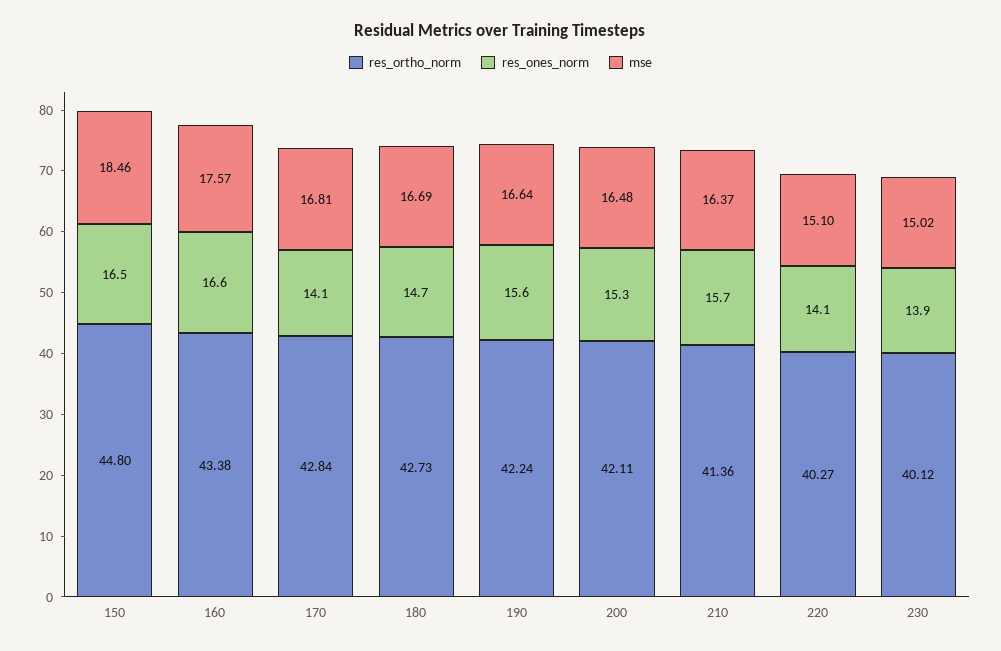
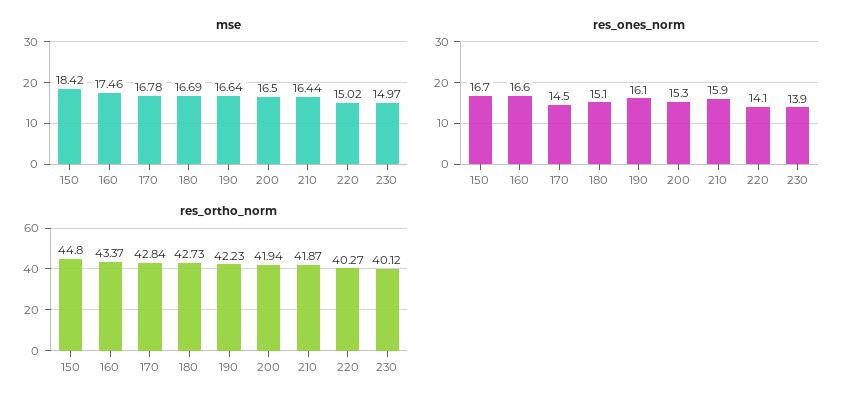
  {
    "res_ortho_norm": {
      "150": 44.8,
-     "160": 43.38,
+     "160": 43.37,
      "170": 42.84,
      "180": 42.73,
-     "190": 42.24,
+     "190": 42.23,
-     "200": 42.11,
+     "200": 41.94,
-     "210": 41.36,
+     "210": 41.87,
      "220": 40.27,
      "230": 40.12
    },
    "res_ones_norm": {
-     "150": 16.5,
+     "150": 16.7,
      "160": 16.6,
-     "170": 14.1,
+     "170": 14.5,
-     "180": 14.7,
+     "180": 15.1,
-     "190": 15.6,
+     "190": 16.1,
      "200": 15.3,
-     "210": 15.7,
+     "210": 15.9,
      "220": 14.1,
      "230": 13.9
    },
    "mse": {
-     "150": 18.46,
+     "150": 18.42,
-     "160": 17.57,
+     "160": 17.46,
-     "170": 16.81,
+     "170": 16.78,
      "180": 16.69,
      "190": 16.64,
-     "200": 16.48,
+     "200": 16.5,
-     "210": 16.37,
+     "210": 16.44,
-     "220": 15.1,
+     "220": 15.02,
-     "230": 15.02
+     "230": 14.97
    }
  }

